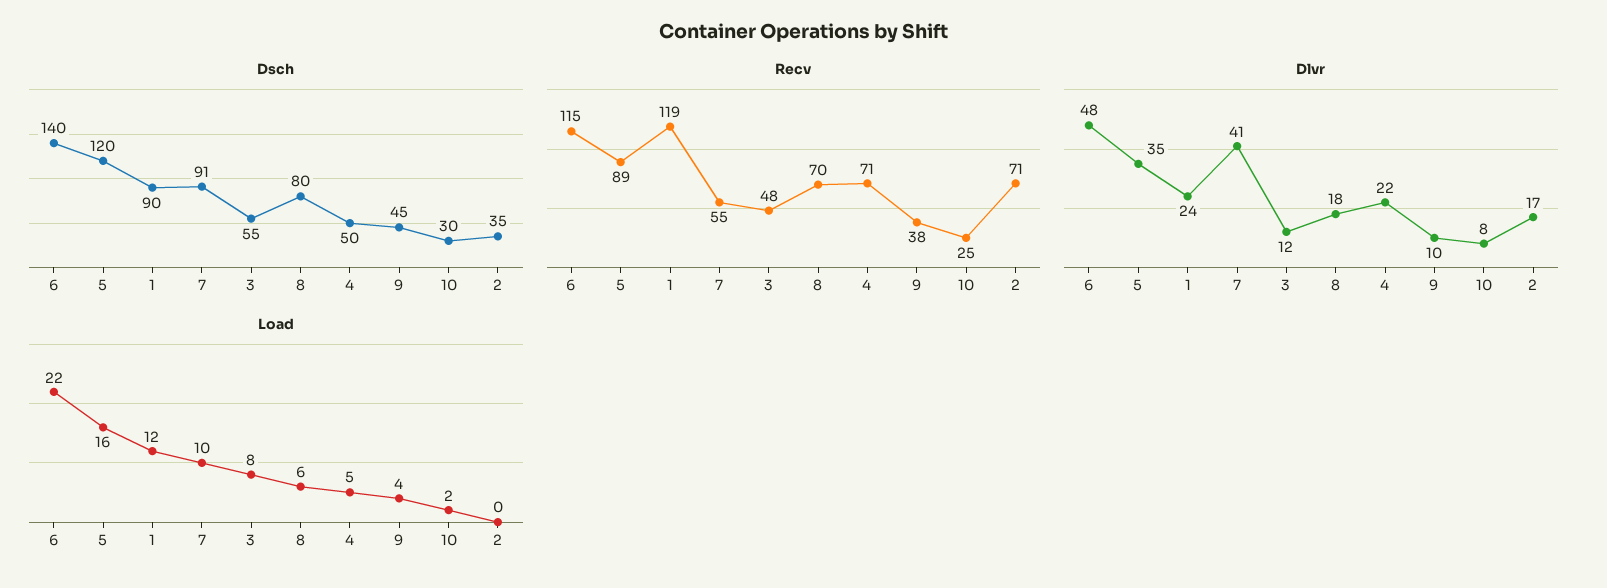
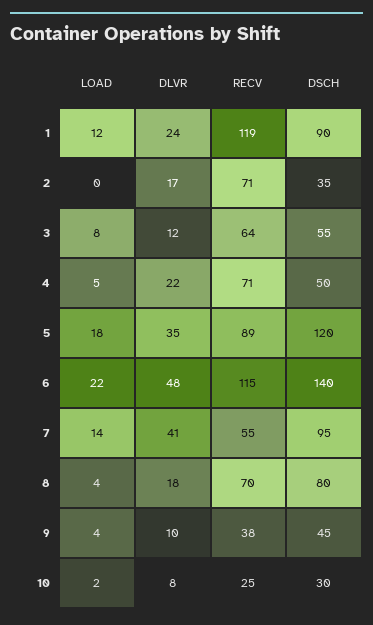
  {
    "Dsch": {
      "6": 140,
      "5": 120,
      "1": 90,
-     "7": 91,
+     "7": 95,
      "3": 55,
      "8": 80,
      "4": 50,
      "9": 45,
      "10": 30,
      "2": 35
    },
    "Recv": {
      "6": 115,
      "5": 89,
      "1": 119,
      "7": 55,
-     "3": 48,
+     "3": 64,
      "8": 70,
      "4": 71,
      "9": 38,
      "10": 25,
      "2": 71
    },
    "Dlvr": {
      "6": 48,
      "5": 35,
      "1": 24,
      "7": 41,
      "3": 12,
      "8": 18,
      "4": 22,
      "9": 10,
      "10": 8,
      "2": 17
    },
    "Load": {
      "6": 22,
-     "5": 16,
+     "5": 18,
      "1": 12,
-     "7": 10,
+     "7": 14,
      "3": 8,
-     "8": 6,
+     "8": 4,
      "4": 5,
      "9": 4,
      "10": 2,
      "2": 0
    }
  }

